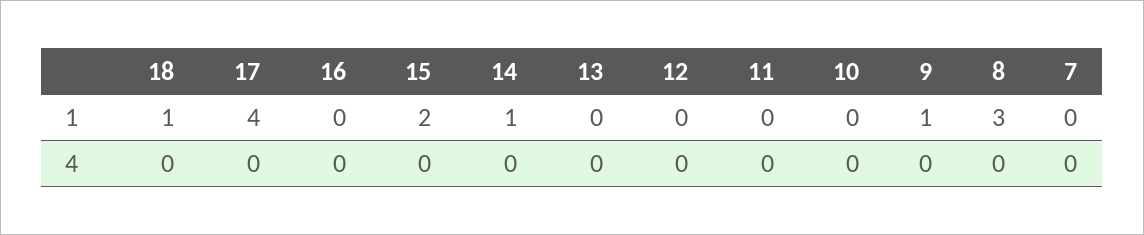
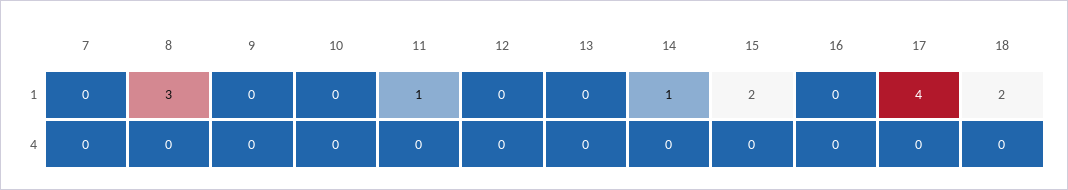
  {
    "18": {
-     "1": 1,
+     "1": 2,
      "4": 0
    },
    "17": {
      "1": 4,
      "4": 0
    },
    "16": {
      "1": 0,
      "4": 0
    },
    "15": {
      "1": 2,
      "4": 0
    },
    "14": {
      "1": 1,
      "4": 0
    },
    "13": {
      "1": 0,
      "4": 0
    },
    "12": {
      "1": 0,
      "4": 0
    },
    "11": {
-     "1": 0,
+     "1": 1,
      "4": 0
    },
    "10": {
      "1": 0,
      "4": 0
    },
    "9": {
-     "1": 1,
+     "1": 0,
      "4": 0
    },
    "8": {
      "1": 3,
      "4": 0
    },
    "7": {
      "1": 0,
      "4": 0
    }
  }

